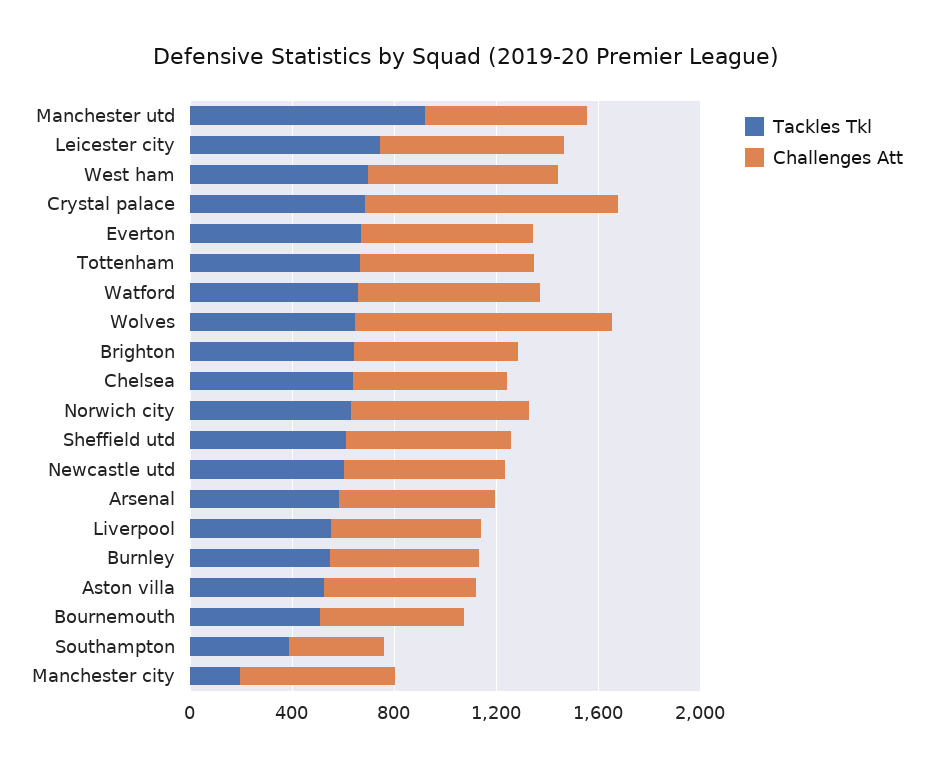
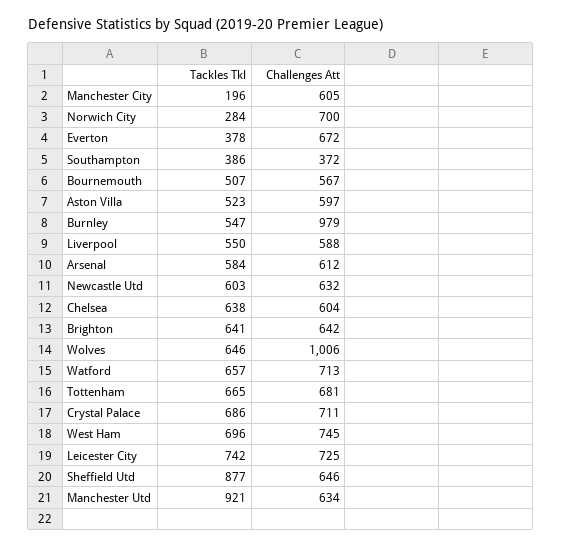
  {
    "Tackles Tkl": {
      "Manchester utd": 921,
      "Leicester city": 742,
      "West ham": 696,
      "Crystal palace": 686,
-     "Everton": 700,
+     "Everton": 378,
      "Tottenham": 665,
      "Watford": 657,
      "Wolves": 646,
      "Brighton": 641,
      "Chelsea": 638,
-     "Norwich city": 600,
+     "Norwich city": 284,
-     "Sheffield utd": 600,
+     "Sheffield utd": 877,
      "Newcastle utd": 603,
      "Arsenal": 584,
      "Liverpool": 550,
      "Burnley": 547,
      "Aston villa": 523,
      "Bournemouth": 507,
      "Southampton": 386,
      "Manchester city": 196
    },
    "Challenges Att": {
      "Manchester utd": 634,
      "Leicester city": 725,
      "West ham": 745,
-     "Crystal palace": 1000,
+     "Crystal palace": 711,
      "Everton": 672,
      "Tottenham": 681,
      "Watford": 713,
      "Wolves": 1006,
      "Brighton": 642,
      "Chelsea": 604,
      "Norwich city": 700,
      "Sheffield utd": 646,
      "Newcastle utd": 632,
      "Arsenal": 612,
      "Liverpool": 588,
-     "Burnley": 600,
+     "Burnley": 979,
      "Aston villa": 597,
      "Bournemouth": 567,
      "Southampton": 372,
      "Manchester city": 605
    }
  }

